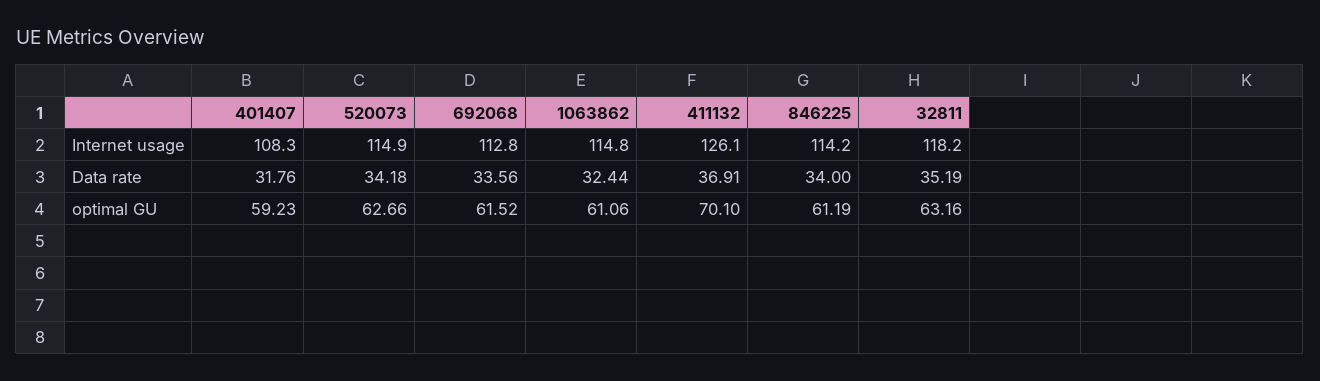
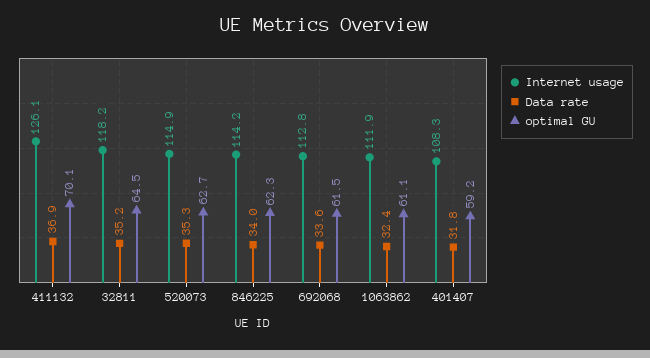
  {
    "Internet usage": {
      "401407": 108.3,
      "520073": 114.9,
      "692068": 112.8,
-     "1063862": 114.8,
+     "1063862": 111.9,
      "411132": 126.1,
      "846225": 114.2,
      "32811": 118.2
    },
    "Data rate": {
      "401407": 31.76,
-     "520073": 34.18,
+     "520073": 35.3,
      "692068": 33.56,
      "1063862": 32.44,
      "411132": 36.91,
      "846225": 34,
      "32811": 35.19
    },
    "optimal GU": {
      "401407": 59.23,
      "520073": 62.66,
      "692068": 61.52,
      "1063862": 61.06,
      "411132": 70.1,
-     "846225": 61.19,
+     "846225": 62.3,
-     "32811": 63.16
+     "32811": 64.5
    }
  }

